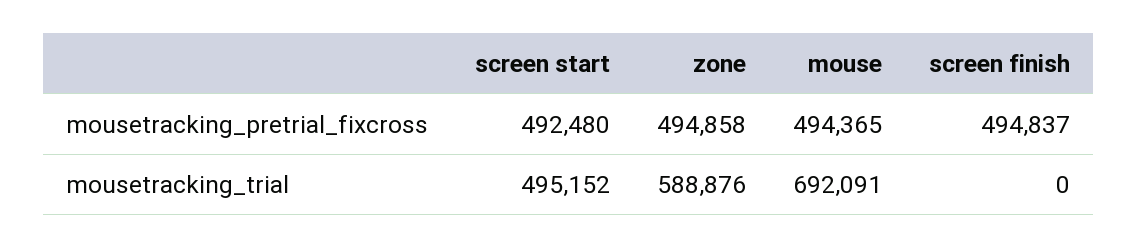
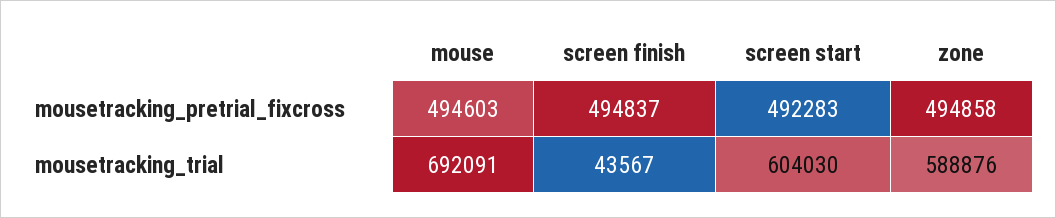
  {
    "screen start": {
-     "mousetracking_pretrial_fixcross": 492480,
+     "mousetracking_pretrial_fixcross": 492283,
-     "mousetracking_trial": 495152
+     "mousetracking_trial": 604030
    },
    "zone": {
      "mousetracking_pretrial_fixcross": 494858,
      "mousetracking_trial": 588876
    },
    "mouse": {
-     "mousetracking_pretrial_fixcross": 494365,
+     "mousetracking_pretrial_fixcross": 494603,
      "mousetracking_trial": 692091
    },
    "screen finish": {
      "mousetracking_pretrial_fixcross": 494837,
-     "mousetracking_trial": 0
+     "mousetracking_trial": 43567
    }
  }

